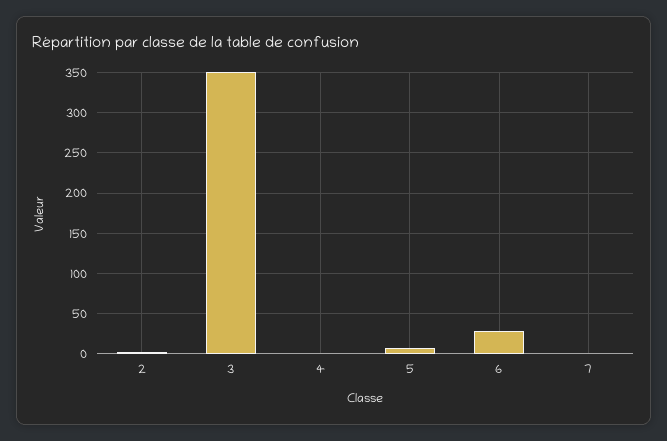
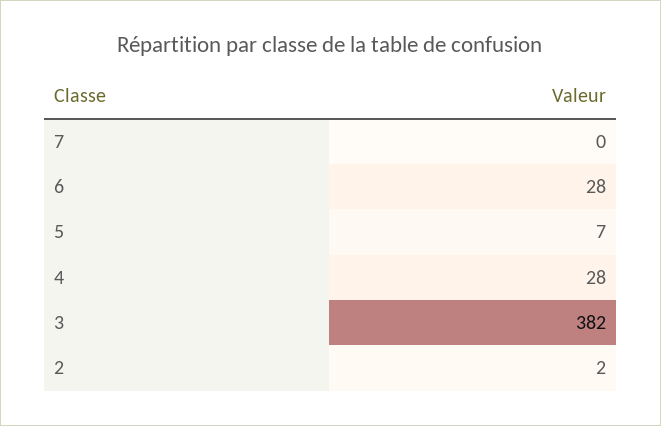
  {
    "2": 2,
-   "3": 350,
+   "3": 382,
-   "4": 0,
+   "4": 28,
    "5": 7,
    "6": 28,
    "7": 0
  }

